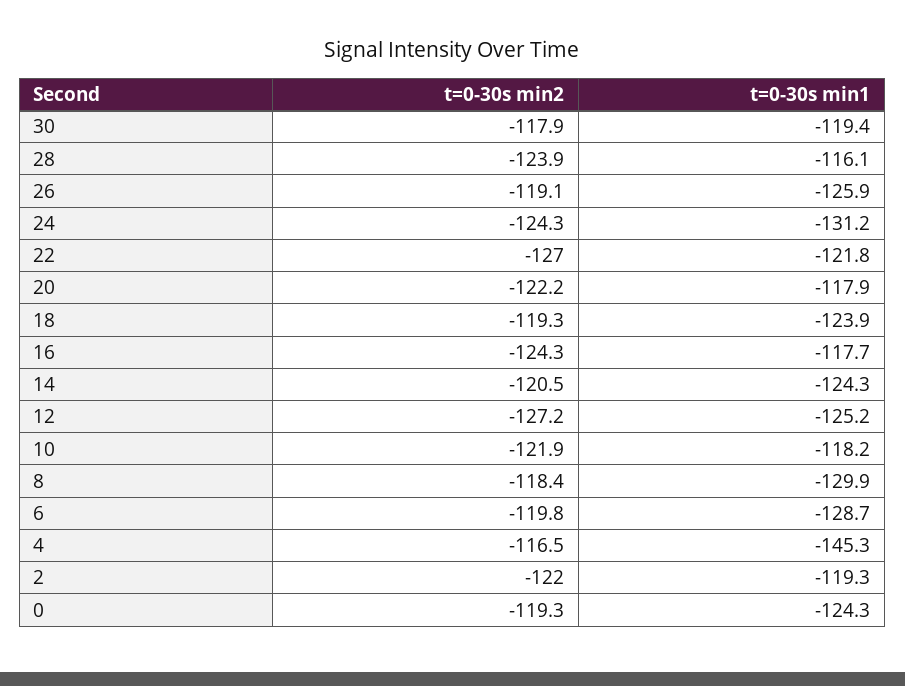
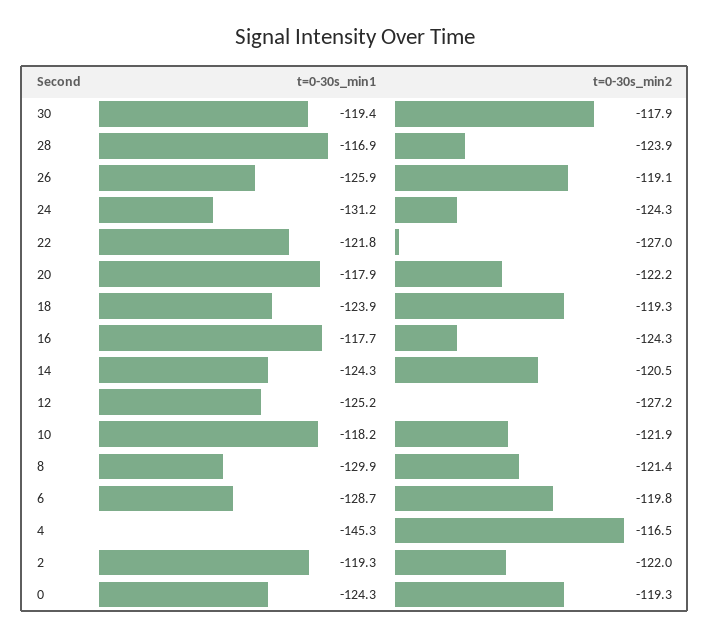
  {
    "t=0-30s min2": {
      "30": -117.9,
      "28": -123.9,
      "26": -119.1,
      "24": -124.3,
      "22": -127,
      "20": -122.2,
      "18": -119.3,
      "16": -124.3,
      "14": -120.5,
      "12": -127.2,
      "10": -121.9,
-     "8": -118.4,
+     "8": -121.4,
      "6": -119.8,
      "4": -116.5,
      "2": -122,
      "0": -119.3
    },
    "t=0-30s min1": {
      "30": -119.4,
-     "28": -116.1,
+     "28": -116.9,
      "26": -125.9,
      "24": -131.2,
      "22": -121.8,
      "20": -117.9,
      "18": -123.9,
      "16": -117.7,
      "14": -124.3,
      "12": -125.2,
      "10": -118.2,
      "8": -129.9,
      "6": -128.7,
      "4": -145.3,
      "2": -119.3,
      "0": -124.3
    }
  }

